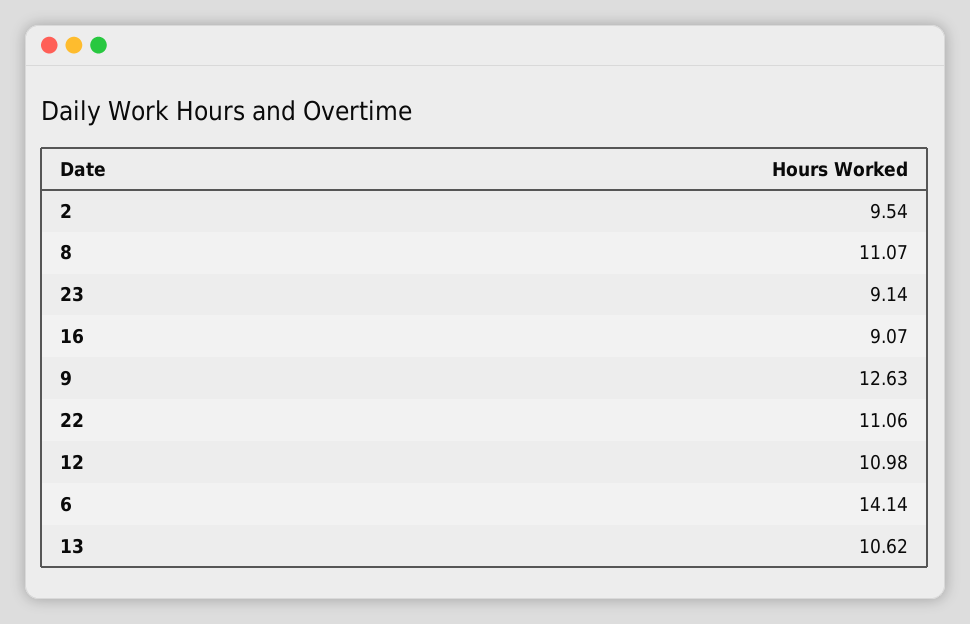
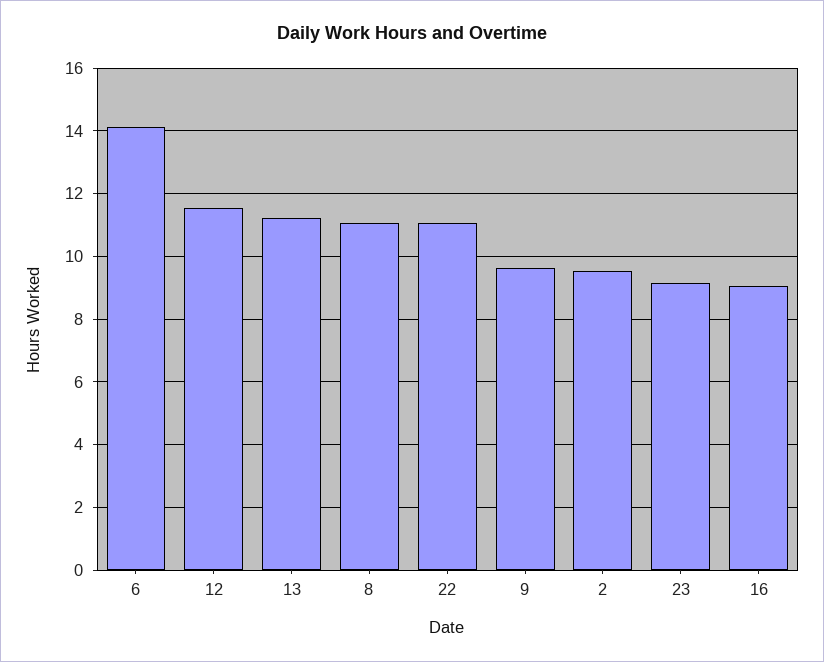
  {
    "2": 9.54,
    "8": 11.07,
    "23": 9.14,
    "16": 9.07,
-   "9": 12.63,
+   "9": 9.6,
    "22": 11.06,
-   "12": 10.98,
+   "12": 11.6,
    "6": 14.14,
-   "13": 10.62
+   "13": 11.2
  }

